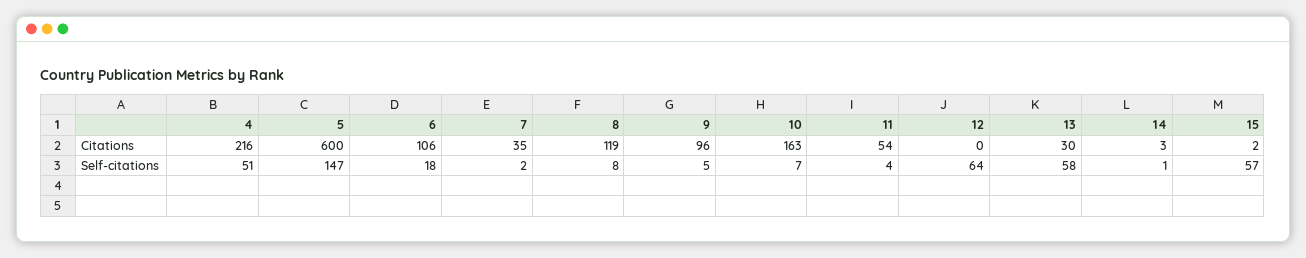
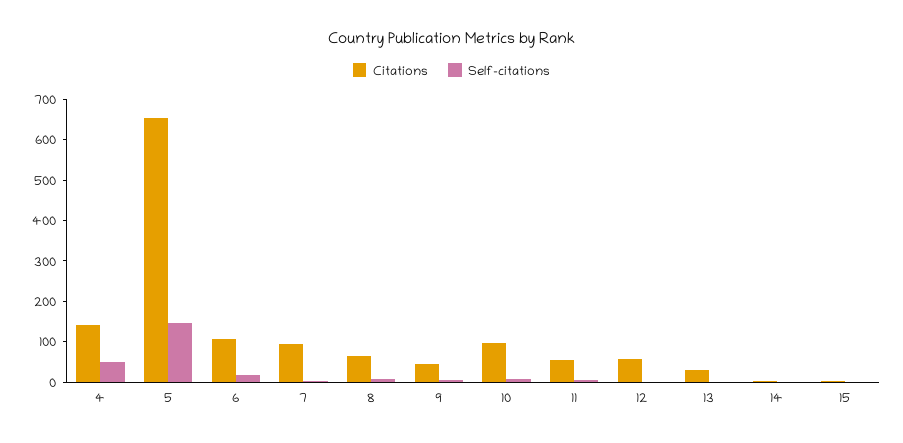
  {
    "Citations": {
-     "4": 216,
+     "4": 140,
-     "5": 600,
+     "5": 660,
      "6": 106,
-     "7": 35,
+     "7": 100,
-     "8": 119,
+     "8": 60,
-     "9": 96,
+     "9": 40,
-     "10": 163,
+     "10": 100,
      "11": 54,
-     "12": 0,
+     "12": 60,
      "13": 30,
      "14": 3,
      "15": 2
    },
    "Self-citations": {
      "4": 51,
      "5": 147,
      "6": 18,
      "7": 2,
      "8": 8,
      "9": 5,
      "10": 7,
      "11": 4,
-     "12": 64,
+     "12": 0,
-     "13": 58,
+     "13": 0,
      "14": 1,
-     "15": 57
+     "15": 0
    }
  }

